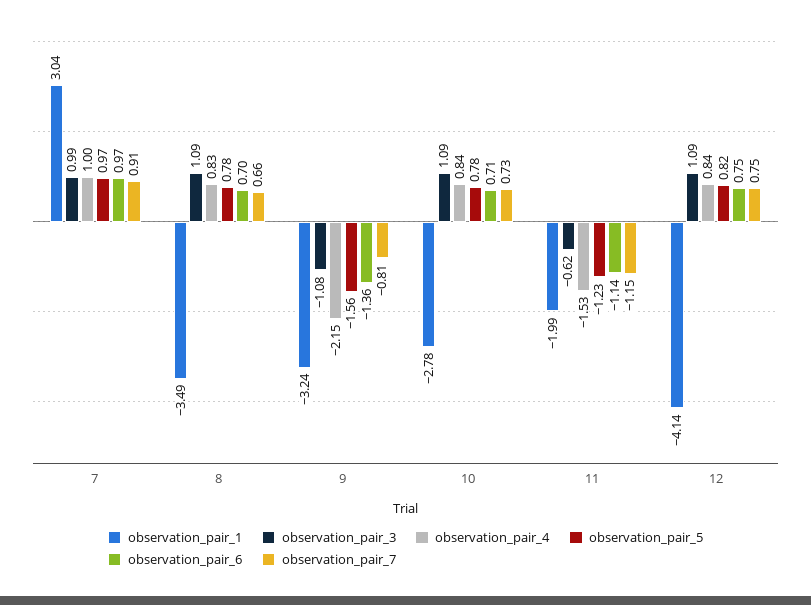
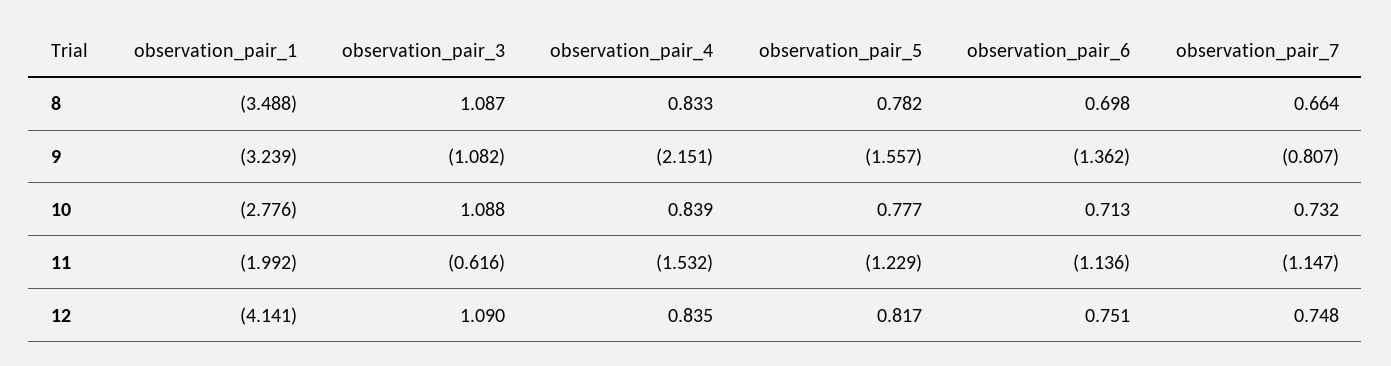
  {
    "observation_pair_1": {
-     "7": 3.04,
      "8": -3.488,
      "9": -3.239,
      "10": -2.776,
      "11": -1.992,
      "12": -4.141
    },
    "observation_pair_3": {
-     "7": 0.99,
      "8": 1.087,
      "9": -1.082,
      "10": 1.088,
      "11": -0.616,
      "12": 1.09
    },
    "observation_pair_4": {
-     "7": 1,
      "8": 0.833,
      "9": -2.151,
      "10": 0.839,
      "11": -1.532,
      "12": 0.835
    },
    "observation_pair_5": {
-     "7": 0.97,
      "8": 0.782,
      "9": -1.557,
      "10": 0.777,
      "11": -1.229,
      "12": 0.817
    },
    "observation_pair_6": {
-     "7": 0.97,
      "8": 0.698,
      "9": -1.362,
      "10": 0.713,
      "11": -1.136,
      "12": 0.751
    },
    "observation_pair_7": {
-     "7": 0.91,
      "8": 0.664,
      "9": -0.807,
      "10": 0.732,
      "11": -1.147,
      "12": 0.748
    }
  }

